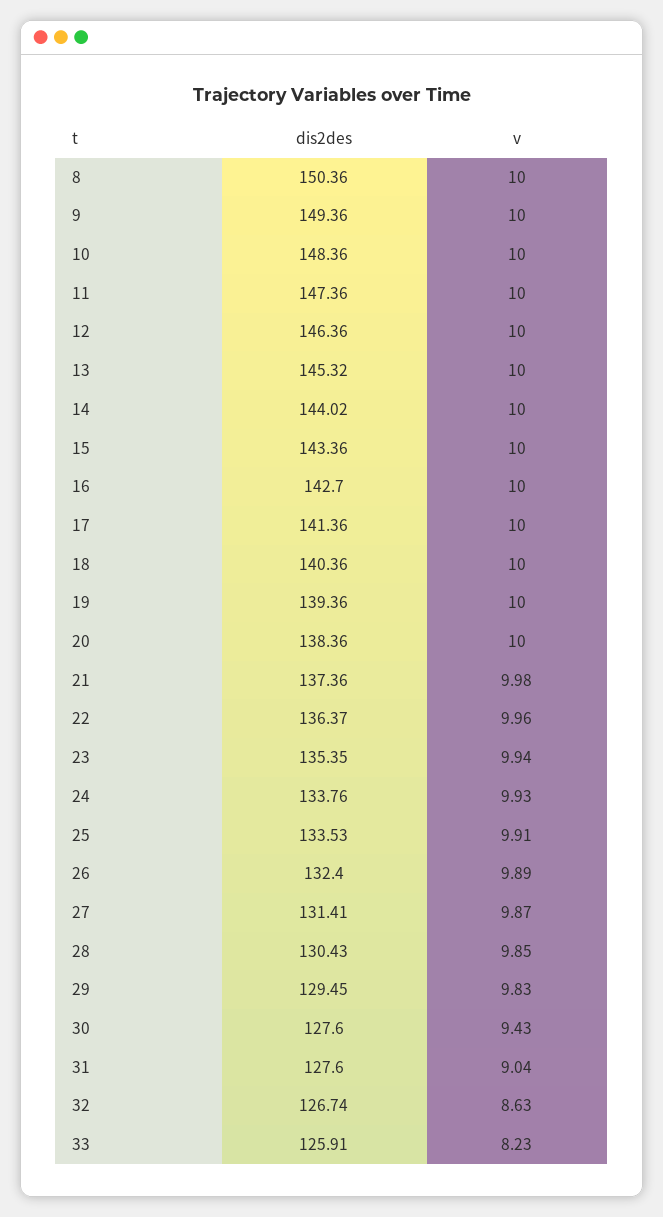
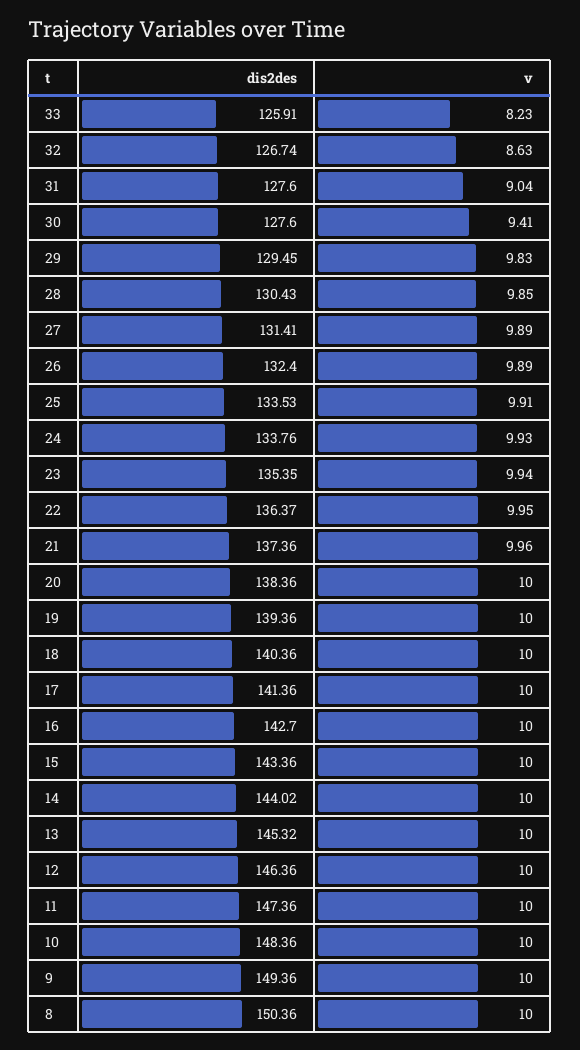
  {
    "dis2des": {
      "8": 150.36,
      "9": 149.36,
      "10": 148.36,
      "11": 147.36,
      "12": 146.36,
      "13": 145.32,
      "14": 144.02,
      "15": 143.36,
      "16": 142.7,
      "17": 141.36,
      "18": 140.36,
      "19": 139.36,
      "20": 138.36,
      "21": 137.36,
      "22": 136.37,
      "23": 135.35,
      "24": 133.76,
      "25": 133.53,
      "26": 132.4,
      "27": 131.41,
      "28": 130.43,
      "29": 129.45,
      "30": 127.6,
      "31": 127.6,
      "32": 126.74,
      "33": 125.91
    },
    "v": {
      "8": 10,
      "9": 10,
      "10": 10,
      "11": 10,
      "12": 10,
      "13": 10,
      "14": 10,
      "15": 10,
      "16": 10,
      "17": 10,
      "18": 10,
      "19": 10,
      "20": 10,
-     "21": 9.98,
+     "21": 9.96,
-     "22": 9.96,
+     "22": 9.95,
      "23": 9.94,
      "24": 9.93,
      "25": 9.91,
      "26": 9.89,
-     "27": 9.87,
+     "27": 9.89,
      "28": 9.85,
      "29": 9.83,
-     "30": 9.43,
+     "30": 9.41,
      "31": 9.04,
      "32": 8.63,
      "33": 8.23
    }
  }

